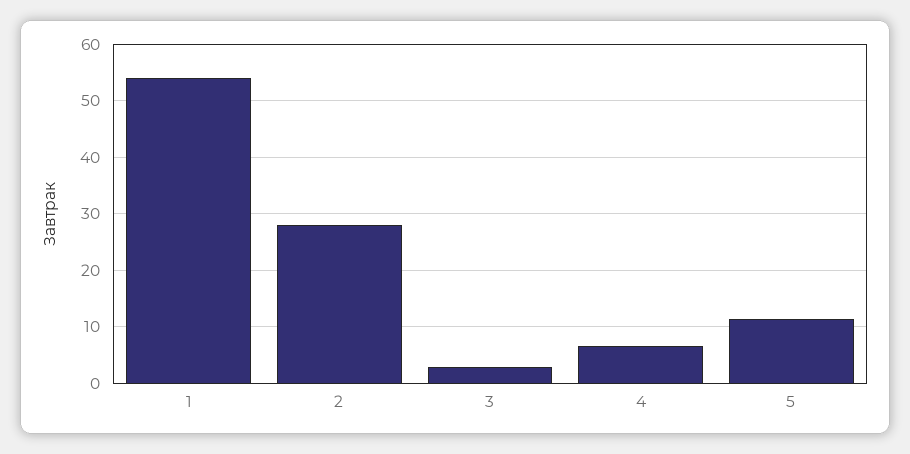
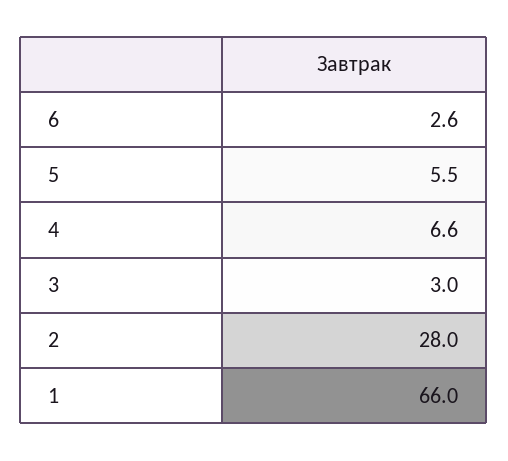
  {
-   "1": 54,
+   "1": 66,
    "2": 28,
    "3": 3,
    "4": 6.6,
-   "5": 12
+   "5": 5.5,
+   "6": 2.6
  }

